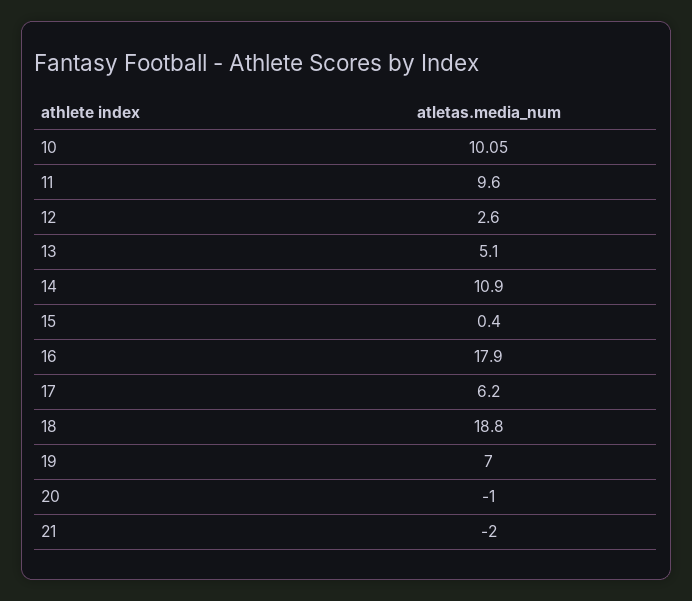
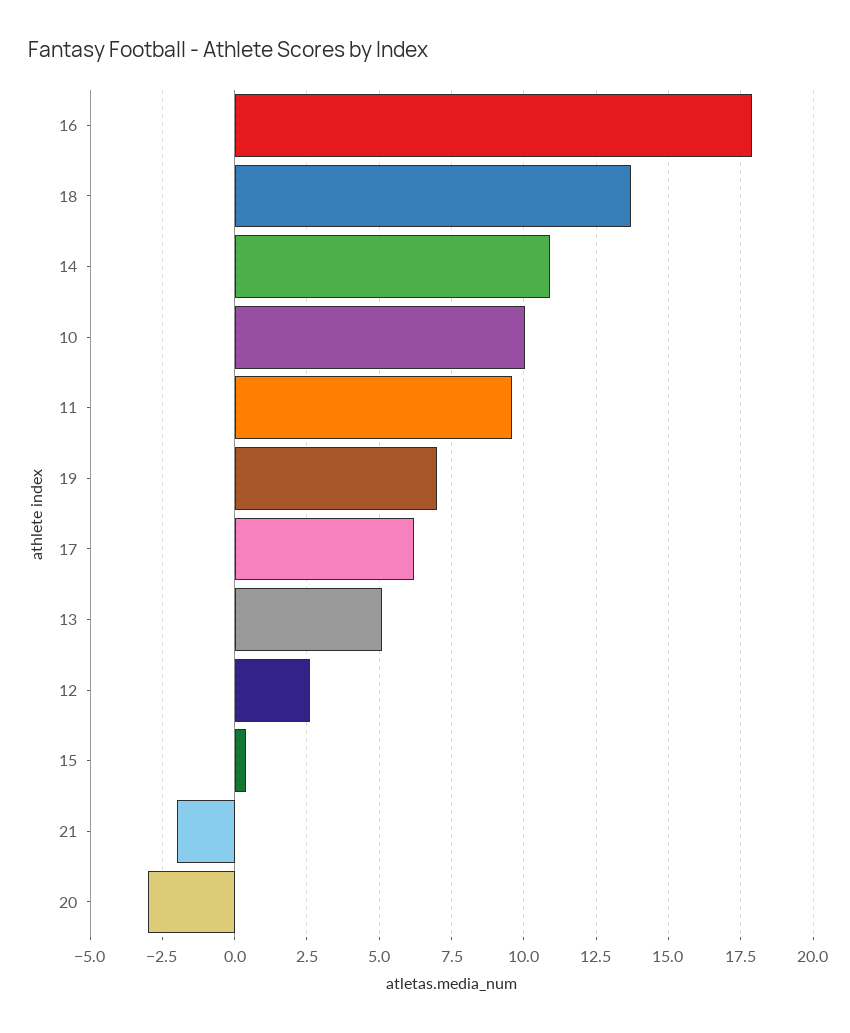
  {
    "10": 10.05,
    "11": 9.6,
    "12": 2.6,
    "13": 5.1,
    "14": 10.9,
    "15": 0.4,
    "16": 17.9,
    "17": 6.2,
-   "18": 18.8,
+   "18": 13.75,
    "19": 7,
-   "20": -1,
+   "20": -3,
    "21": -2
  }

